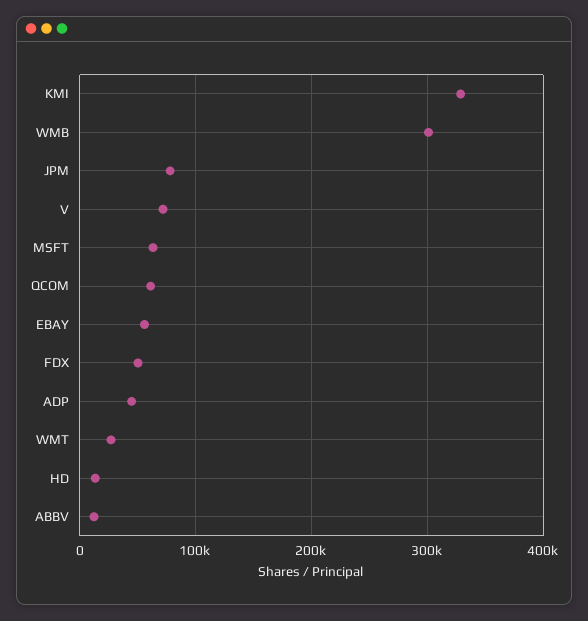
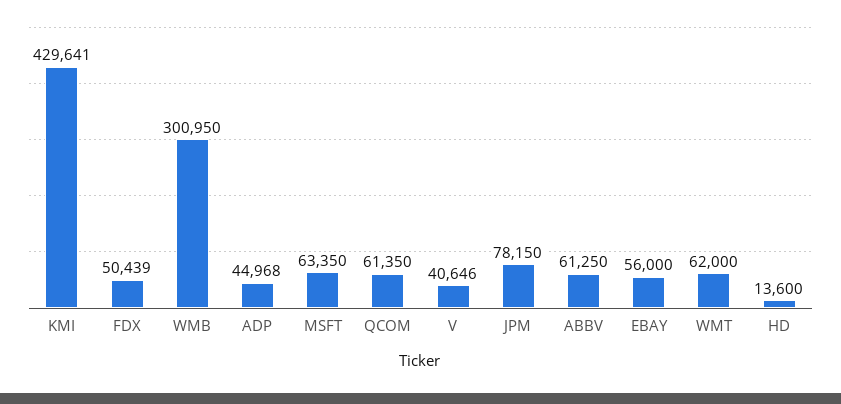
  {
-   "KMI": 330000,
+   "KMI": 429641,
    "WMB": 300950,
    "JPM": 78150,
-   "V": 70000,
+   "V": 40646,
    "MSFT": 63350,
    "QCOM": 61350,
    "EBAY": 56000,
    "FDX": 50439,
    "ADP": 44968,
-   "WMT": 30000,
+   "WMT": 62000,
    "HD": 13600,
-   "ABBV": 10000
+   "ABBV": 61250
  }

